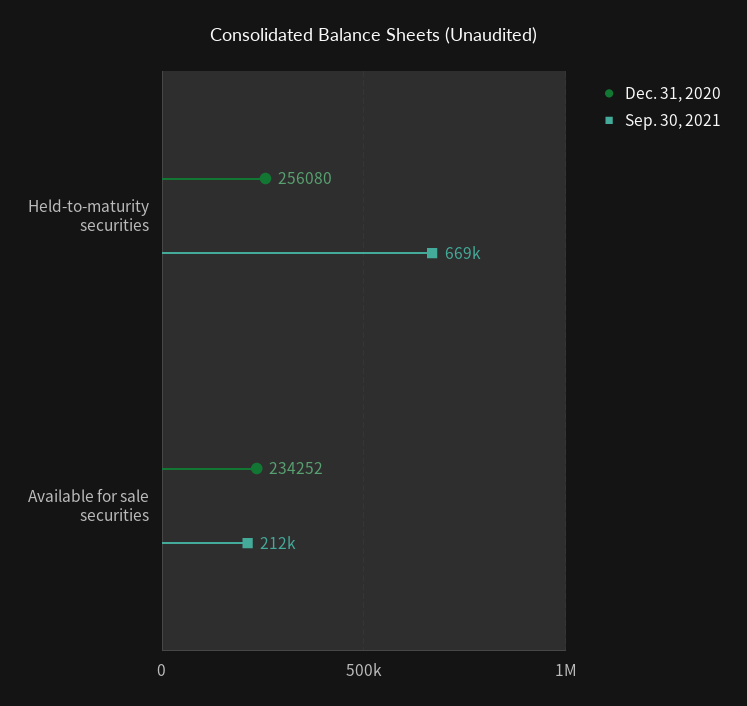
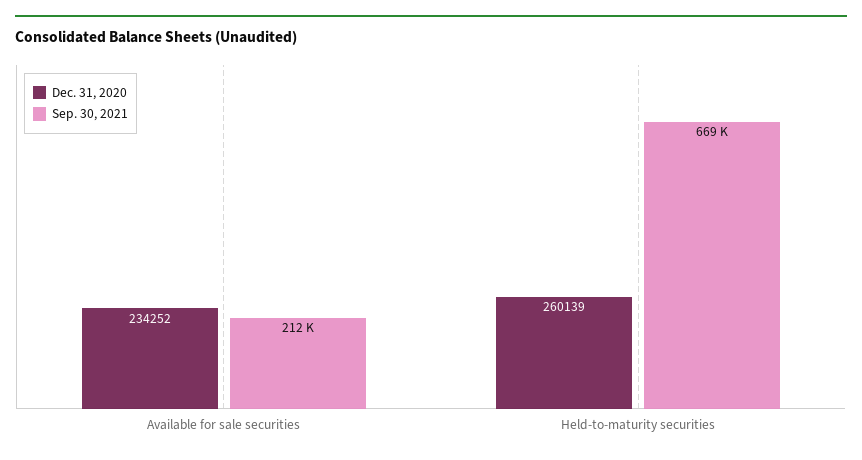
  {
    "Dec. 31, 2020": {
-     "Held-to-maturity securities": 256080,
+     "Held-to-maturity securities": 260139,
      "Available for sale securities": 234252
    },
    "Sep. 30, 2021": {
      "Held-to-maturity securities": 669000,
      "Available for sale securities": 212000
    }
  }

